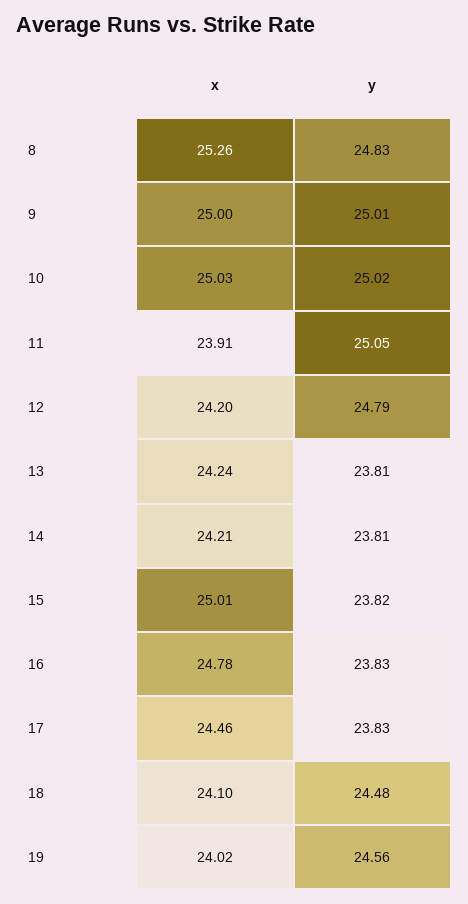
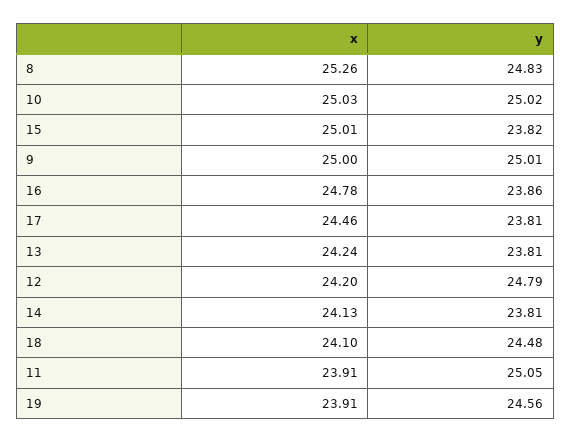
  {
    "x": {
      "8": 25.26,
      "9": 25,
      "10": 25.03,
      "11": 23.91,
      "12": 24.2,
      "13": 24.24,
-     "14": 24.21,
+     "14": 24.13,
      "15": 25.01,
      "16": 24.78,
      "17": 24.46,
      "18": 24.1,
-     "19": 24.02
+     "19": 23.91
    },
    "y": {
      "8": 24.83,
      "9": 25.01,
      "10": 25.02,
      "11": 25.05,
      "12": 24.79,
      "13": 23.81,
      "14": 23.81,
      "15": 23.82,
-     "16": 23.83,
+     "16": 23.86,
-     "17": 23.83,
+     "17": 23.81,
      "18": 24.48,
      "19": 24.56
    }
  }

